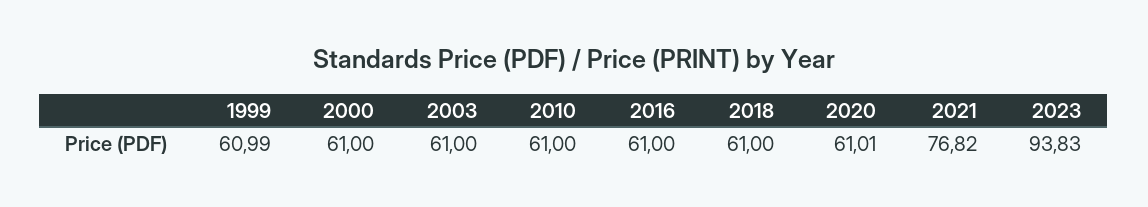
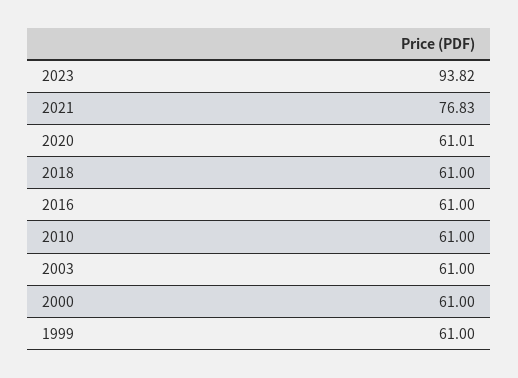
  {
-   "1999": 60.99,
+   "1999": 61,
    "2000": 61,
    "2003": 61,
    "2010": 61,
    "2016": 61,
    "2018": 61,
    "2020": 61.01,
-   "2021": 76.82,
+   "2021": 76.83,
-   "2023": 93.83
+   "2023": 93.82
  }

